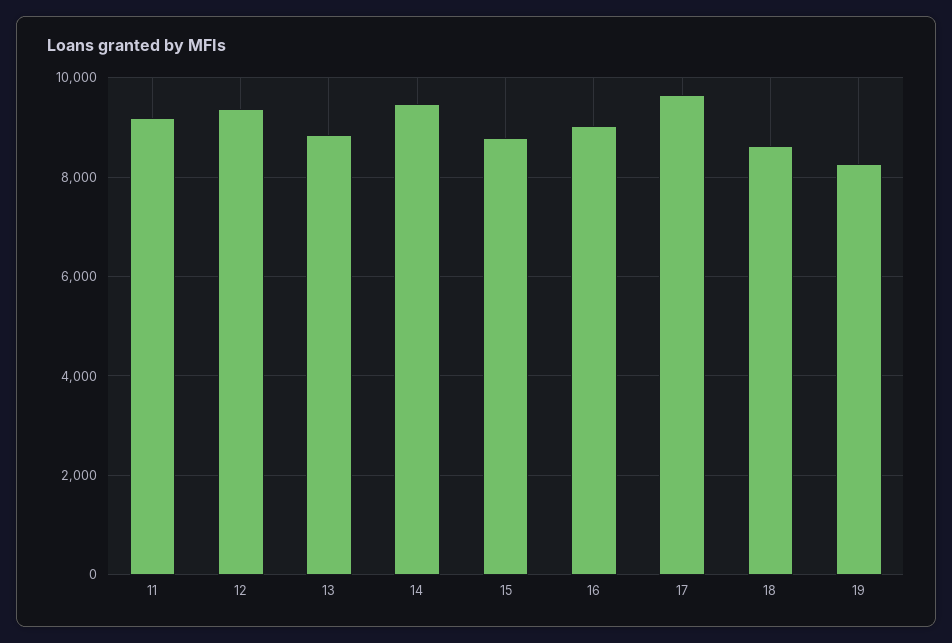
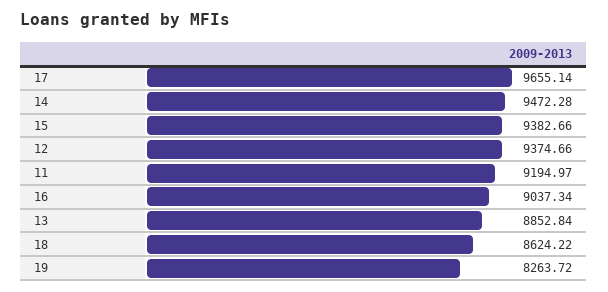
  {
    "11": 9194.97,
    "12": 9374.66,
    "13": 8852.84,
    "14": 9472.28,
-   "15": 8800,
+   "15": 9382.66,
    "16": 9037.34,
    "17": 9655.14,
    "18": 8624.22,
    "19": 8263.72
  }

